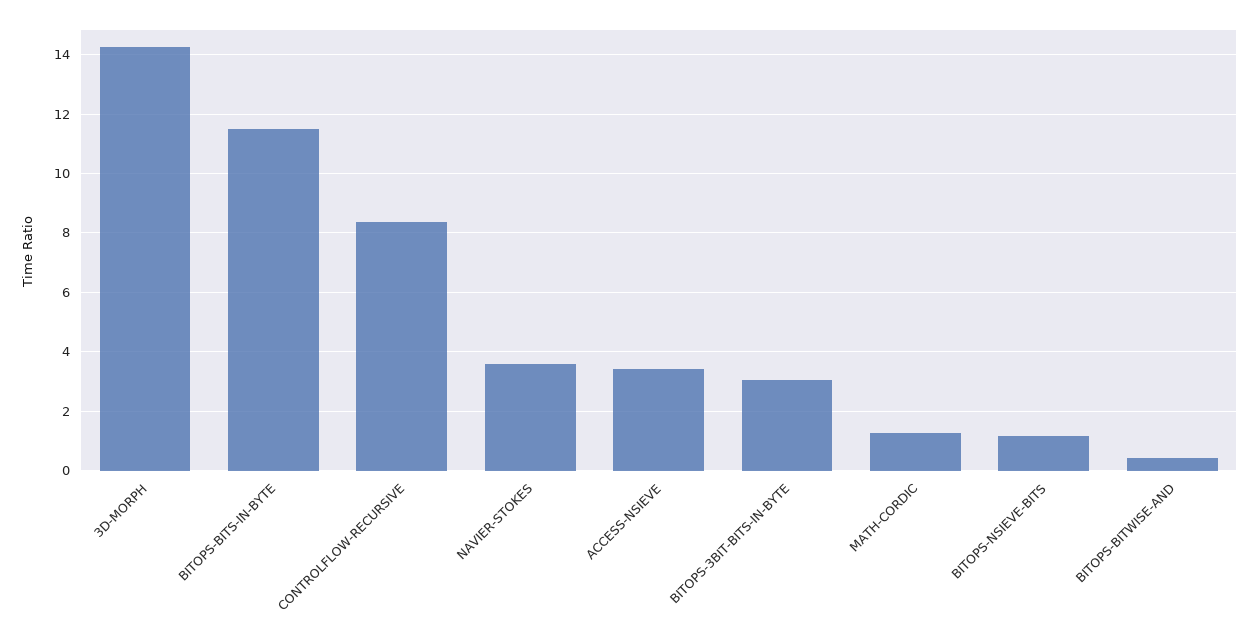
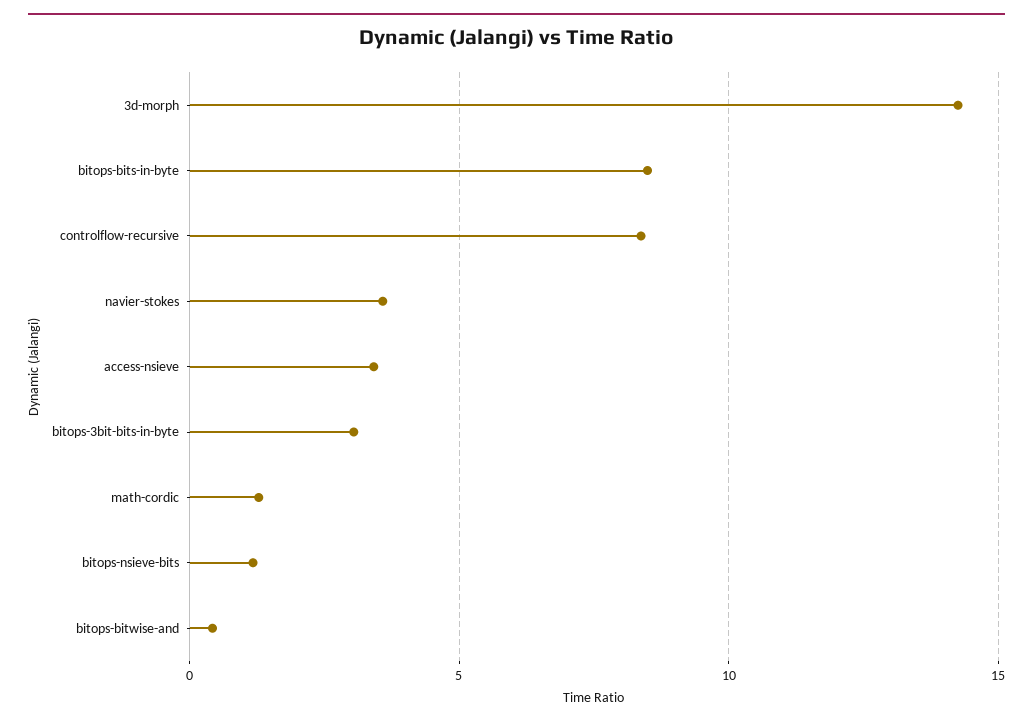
  {
    "3D-MORPH": 14.25,
-   "BITOPS-BITS-IN-BYTE": 11.5,
+   "BITOPS-BITS-IN-BYTE": 8.5,
    "CONTROLFLOW-RECURSIVE": 8.25,
    "NAVIER-STOKES": 3.5,
    "ACCESS-NSIEVE": 3.5,
    "BITOPS-3BIT-BITS-IN-BYTE": 3,
    "MATH-CORDIC": 1.25,
    "BITOPS-NSIEVE-BITS": 1.25,
    "BITOPS-BITWISE-AND": 0.5
  }

